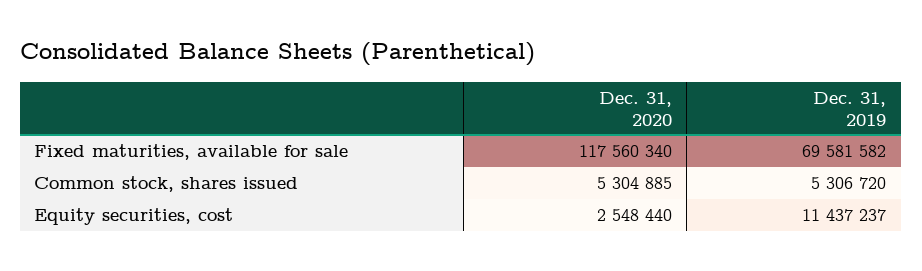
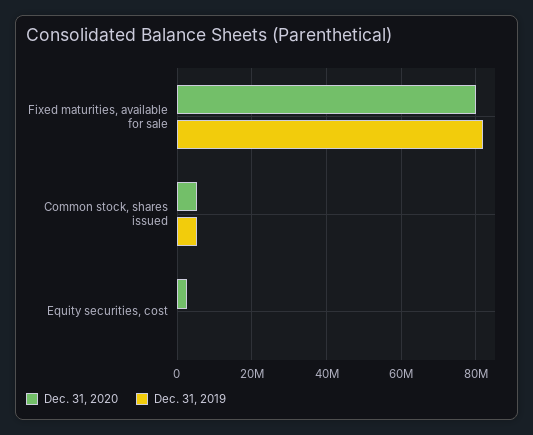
  {
    "Dec. 31, 2020": {
-     "Fixed maturities, available for sale": 117560340,
+     "Fixed maturities, available for sale": 80000000,
      "Common stock, shares issued": 5304885,
      "Equity securities, cost": 2548440
    },
    "Dec. 31, 2019": {
-     "Fixed maturities, available for sale": 69581582,
+     "Fixed maturities, available for sale": 82000000,
      "Common stock, shares issued": 5306720,
-     "Equity securities, cost": 11437237
+     "Equity securities, cost": 0
    }
  }

